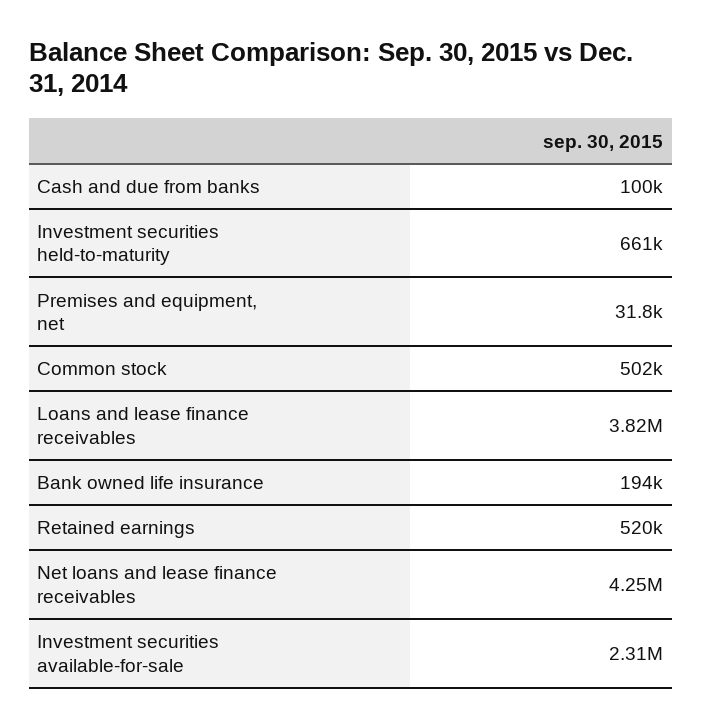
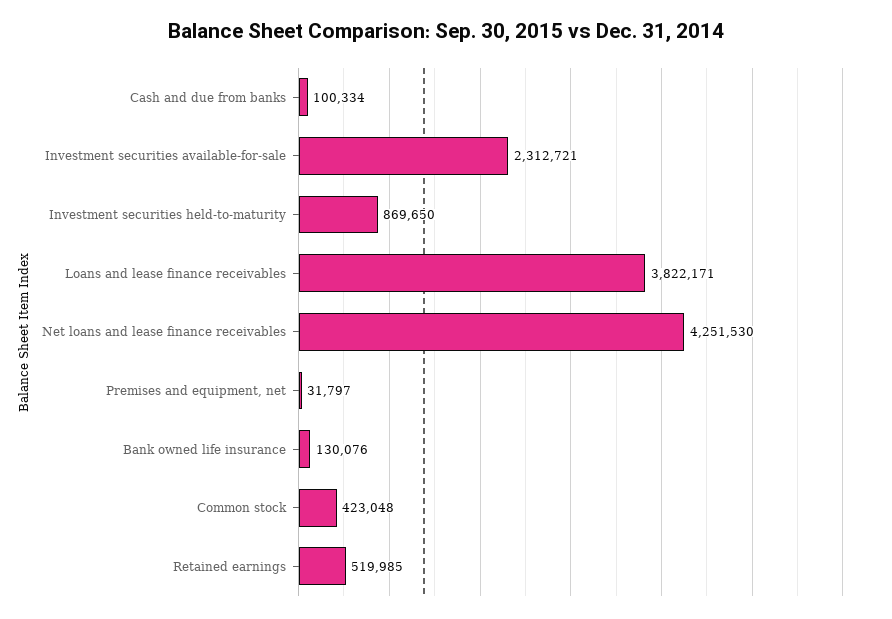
  {
    "Cash and due from banks": 100334,
-   "Investment securities held-to-maturity": 661000,
+   "Investment securities held-to-maturity": 869650,
    "Premises and equipment, net": 31797,
-   "Common stock": 502000,
+   "Common stock": 423048,
    "Loans and lease finance receivables": 3822171,
-   "Bank owned life insurance": 194000,
+   "Bank owned life insurance": 130076,
    "Retained earnings": 519985,
    "Net loans and lease finance receivables": 4251530,
    "Investment securities available-for-sale": 2312721
  }

